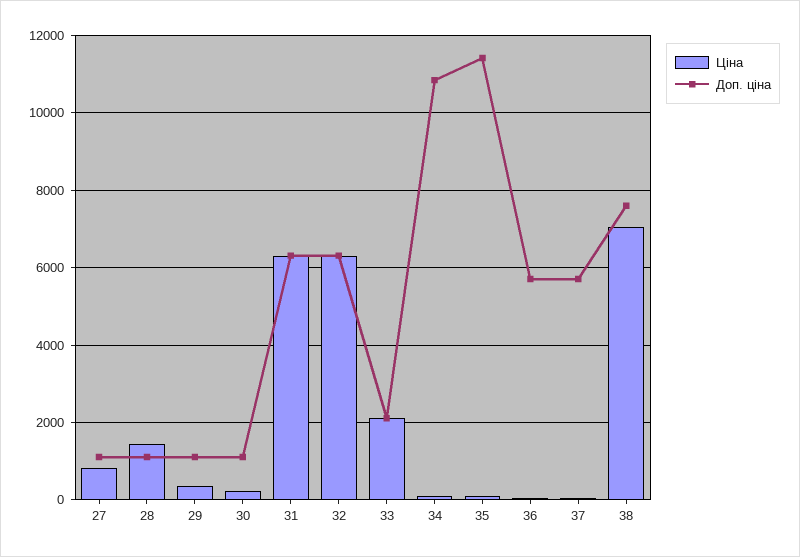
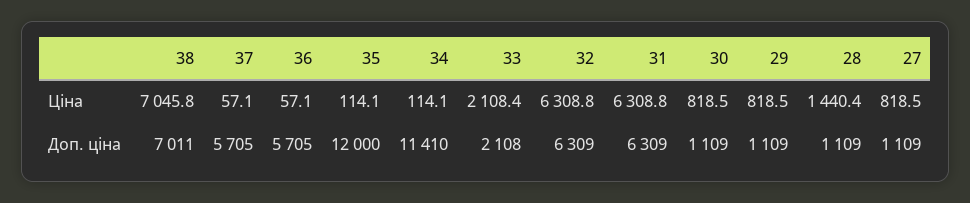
  {
    "Ціна": {
      "27": 818.5,
      "28": 1440.4,
-     "29": 400,
+     "29": 818.5,
-     "30": 200,
+     "30": 818.5,
      "31": 6308.8,
      "32": 6308.8,
      "33": 2108.4,
      "34": 114.1,
      "35": 114.1,
      "36": 57.1,
      "37": 57.1,
      "38": 7045.8
    },
    "Доп. ціна": {
      "27": 1109,
      "28": 1109,
      "29": 1109,
      "30": 1109,
      "31": 6309,
      "32": 6309,
      "33": 2108,
-     "34": 10800,
+     "34": 11410,
-     "35": 11400,
+     "35": 12000,
      "36": 5705,
      "37": 5705,
-     "38": 7600
+     "38": 7011
    }
  }

